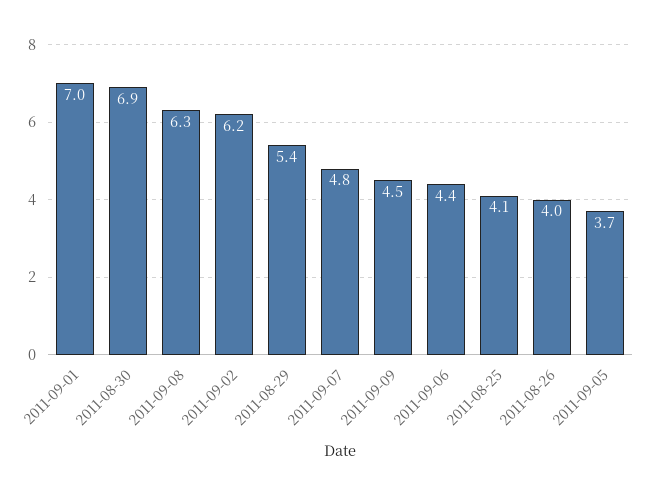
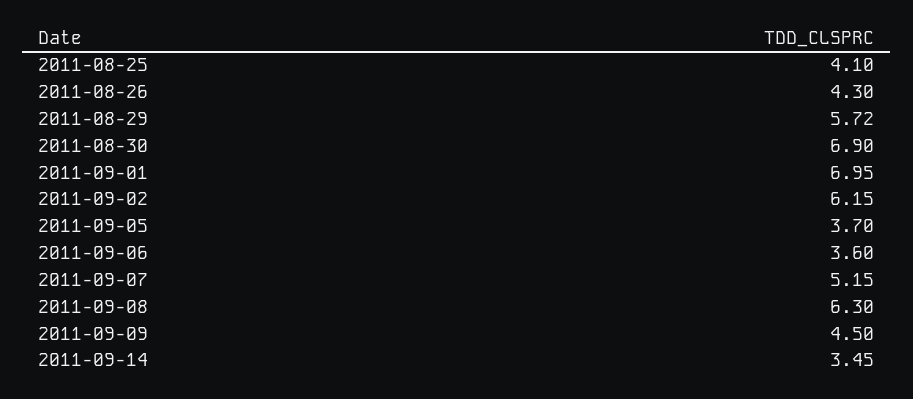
  {
    "2011-09-01": 6.95,
    "2011-08-30": 6.9,
    "2011-09-08": 6.3,
    "2011-09-02": 6.15,
-   "2011-08-29": 5.4,
+   "2011-08-29": 5.72,
-   "2011-09-07": 4.8,
+   "2011-09-07": 5.15,
    "2011-09-09": 4.5,
-   "2011-09-06": 4.4,
+   "2011-09-06": 3.6,
    "2011-08-25": 4.1,
-   "2011-08-26": 4,
+   "2011-08-26": 4.3,
-   "2011-09-05": 3.7
+   "2011-09-05": 3.7,
+   "2011-09-14": 3.45
  }

